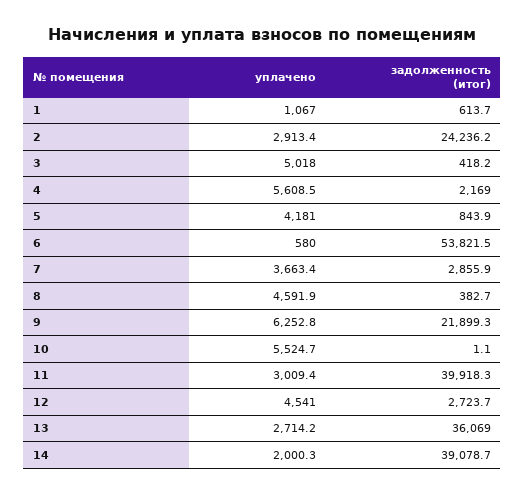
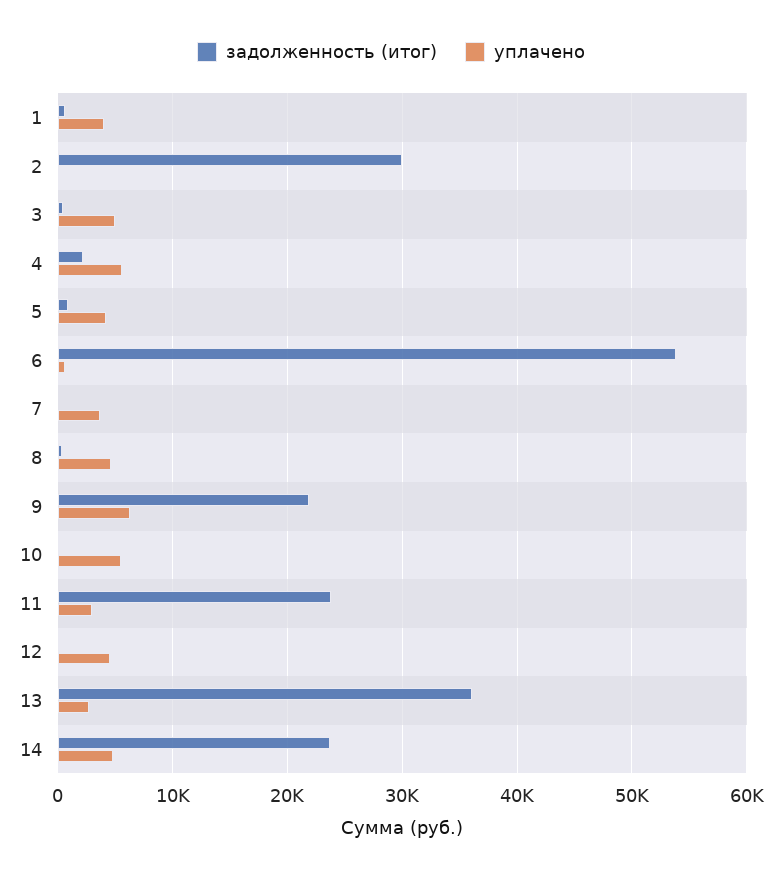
  {
    "уплачено": {
-     "1": 1067,
+     "1": 4000,
-     "2": 2913.4,
+     "2": 0,
      "3": 5018,
      "4": 5608.5,
      "5": 4181,
      "6": 580,
      "7": 3663.4,
      "8": 4591.9,
      "9": 6252.8,
      "10": 5524.7,
      "11": 3009.4,
      "12": 4541,
      "13": 2714.2,
-     "14": 2000.3
+     "14": 5000
    },
    "задолженность (итог)": {
      "1": 613.7,
-     "2": 24236.2,
+     "2": 30000,
      "3": 418.2,
      "4": 2169,
      "5": 843.9,
      "6": 53821.5,
-     "7": 2855.9,
+     "7": 0,
      "8": 382.7,
      "9": 21899.3,
      "10": 1.1,
-     "11": 39918.3,
+     "11": 24000,
-     "12": 2723.7,
+     "12": 0,
      "13": 36069,
-     "14": 39078.7
+     "14": 24000
    }
  }

